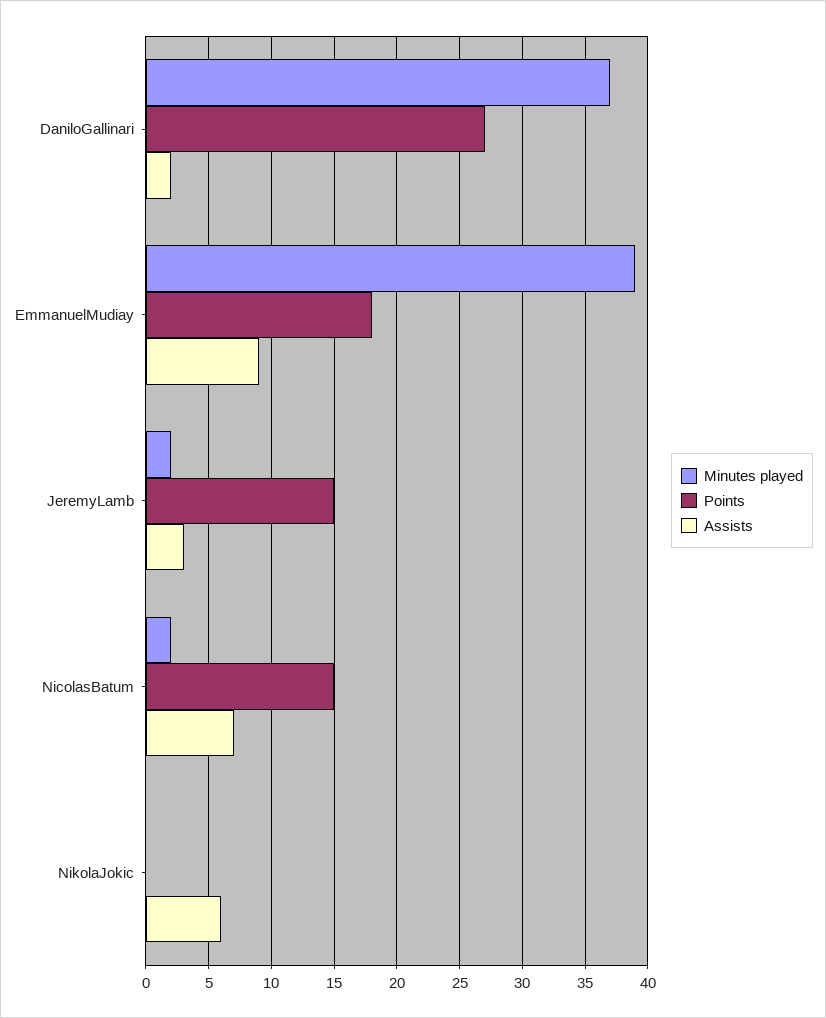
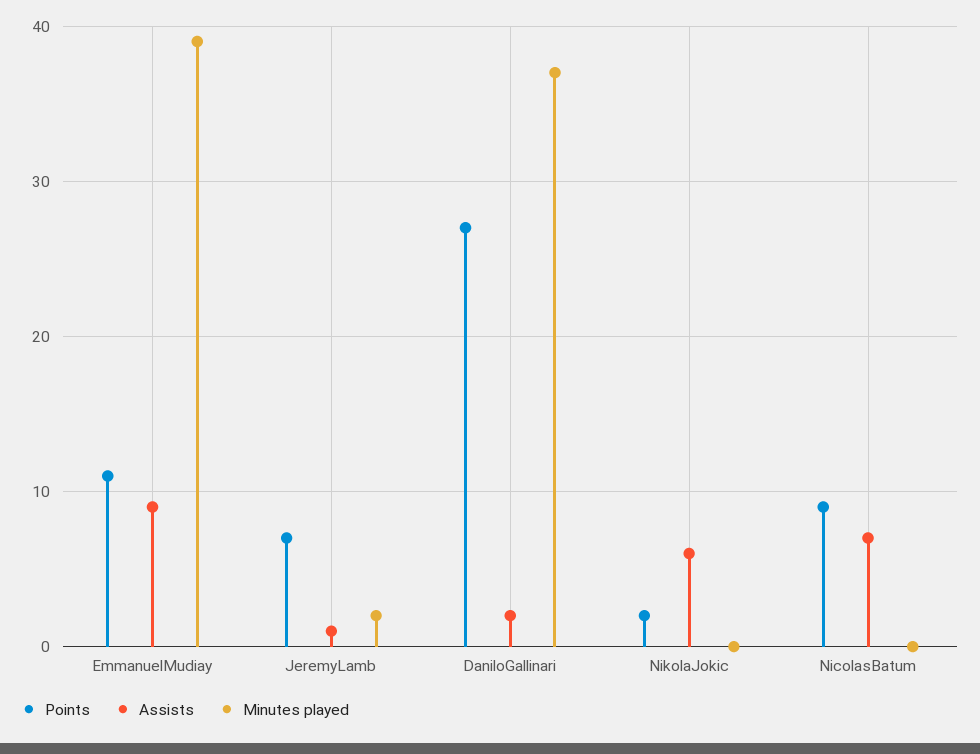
  {
    "Minutes played": {
      "DaniloGallinari": 37,
      "EmmanuelMudiay": 39,
      "JeremyLamb": 2,
-     "NicolasBatum": 2,
+     "NicolasBatum": 0,
      "NikolaJokic": 0
    },
    "Points": {
      "DaniloGallinari": 27,
-     "EmmanuelMudiay": 18,
+     "EmmanuelMudiay": 11,
-     "JeremyLamb": 15,
+     "JeremyLamb": 7,
-     "NicolasBatum": 15,
+     "NicolasBatum": 9,
-     "NikolaJokic": 0
+     "NikolaJokic": 2
    },
    "Assists": {
      "DaniloGallinari": 2,
      "EmmanuelMudiay": 9,
-     "JeremyLamb": 3,
+     "JeremyLamb": 1,
      "NicolasBatum": 7,
      "NikolaJokic": 6
    }
  }

